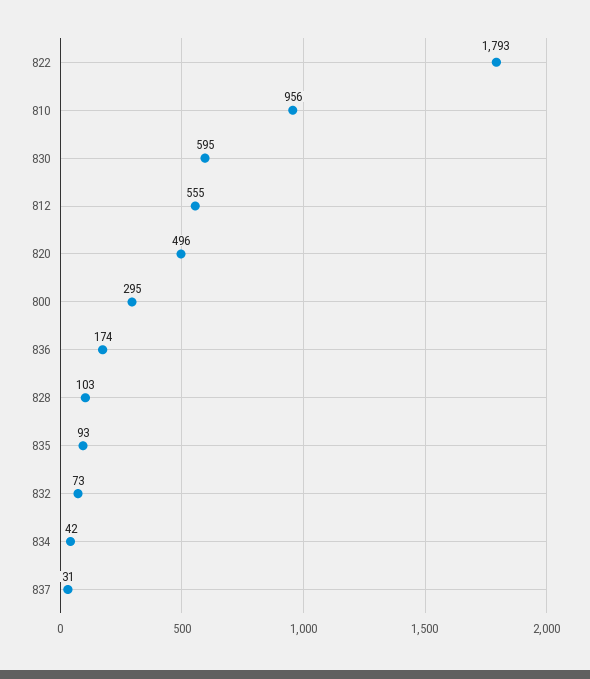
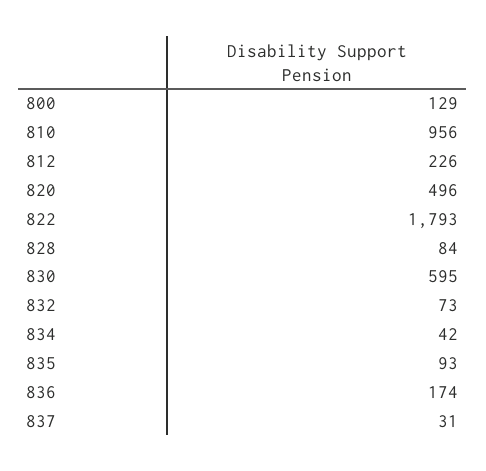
  {
    "822": 1793,
    "810": 956,
    "830": 595,
-   "812": 555,
+   "812": 226,
    "820": 496,
-   "800": 295,
+   "800": 129,
    "836": 174,
-   "828": 103,
+   "828": 84,
    "835": 93,
    "832": 73,
    "834": 42,
    "837": 31
  }

